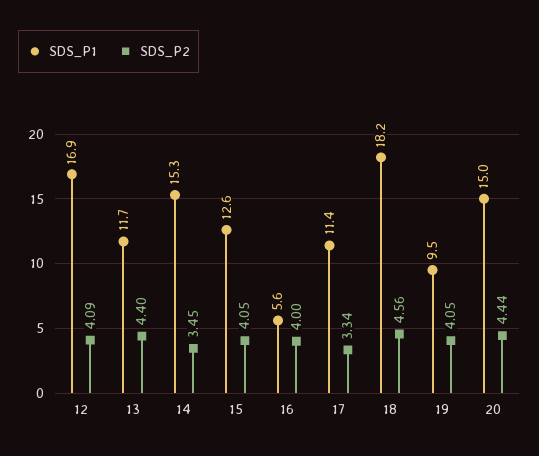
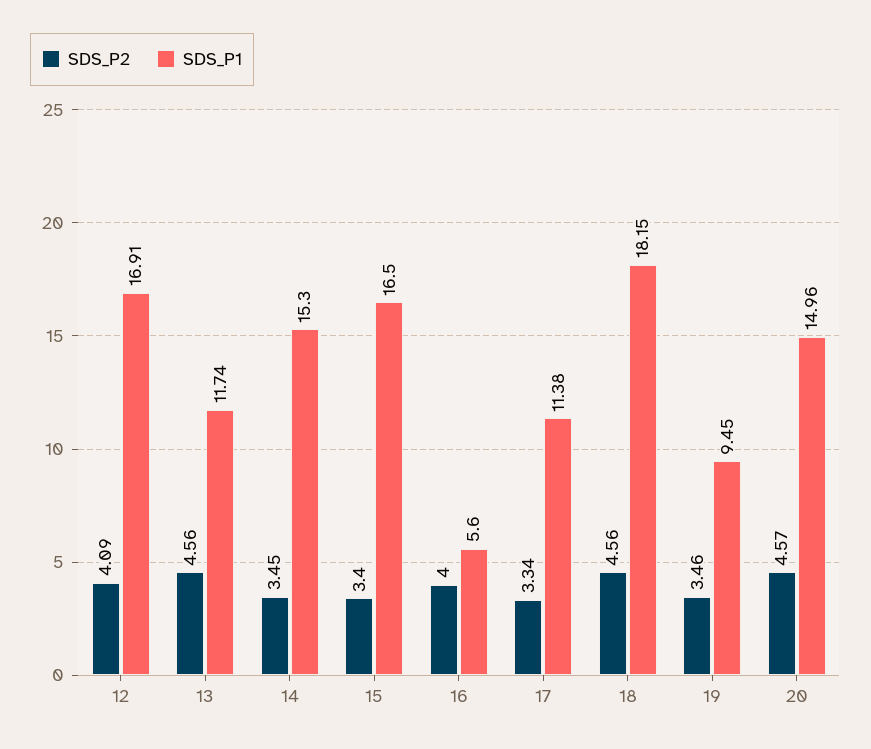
  {
    "SDS_P1": {
      "12": 16.91,
      "13": 11.74,
      "14": 15.3,
-     "15": 12.6,
+     "15": 16.5,
      "16": 5.6,
      "17": 11.38,
      "18": 18.15,
      "19": 9.45,
      "20": 14.96
    },
    "SDS_P2": {
      "12": 4.09,
-     "13": 4.4,
+     "13": 4.56,
      "14": 3.45,
-     "15": 4.05,
+     "15": 3.4,
      "16": 4,
      "17": 3.34,
      "18": 4.56,
-     "19": 4.05,
+     "19": 3.46,
-     "20": 4.44
+     "20": 4.57
    }
  }

